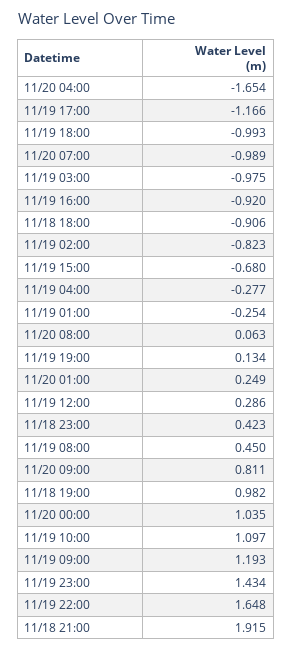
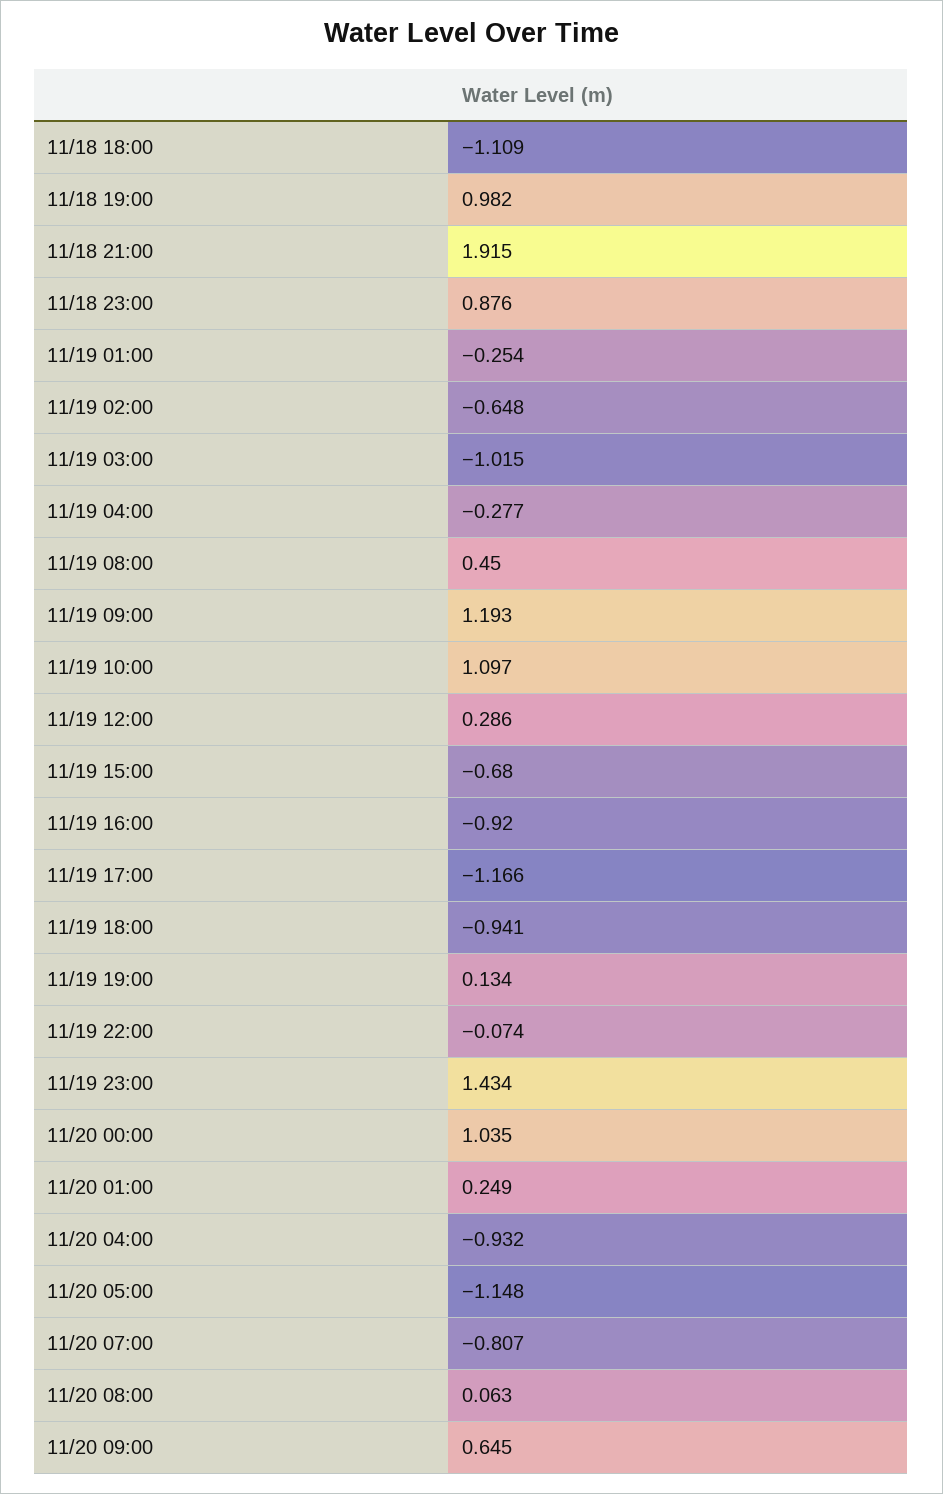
  {
-   "11/20 04:00": -1.654,
+   "11/20 04:00": -0.932,
    "11/19 17:00": -1.166,
-   "11/19 18:00": -0.993,
+   "11/19 18:00": -0.941,
-   "11/20 07:00": -0.989,
+   "11/20 07:00": -0.807,
-   "11/19 03:00": -0.975,
+   "11/19 03:00": -1.015,
    "11/19 16:00": -0.92,
-   "11/18 18:00": -0.906,
+   "11/18 18:00": -1.109,
-   "11/19 02:00": -0.823,
+   "11/19 02:00": -0.648,
    "11/19 15:00": -0.68,
    "11/19 04:00": -0.277,
    "11/19 01:00": -0.254,
    "11/20 08:00": 0.063,
    "11/19 19:00": 0.134,
    "11/20 01:00": 0.249,
    "11/19 12:00": 0.286,
-   "11/18 23:00": 0.423,
+   "11/18 23:00": 0.876,
    "11/19 08:00": 0.45,
-   "11/20 09:00": 0.811,
+   "11/20 09:00": 0.645,
    "11/18 19:00": 0.982,
    "11/20 00:00": 1.035,
    "11/19 10:00": 1.097,
    "11/19 09:00": 1.193,
    "11/19 23:00": 1.434,
-   "11/19 22:00": 1.648,
+   "11/19 22:00": -0.074,
-   "11/18 21:00": 1.915
+   "11/18 21:00": 1.915,
+   "11/20 05:00": -1.148
  }

